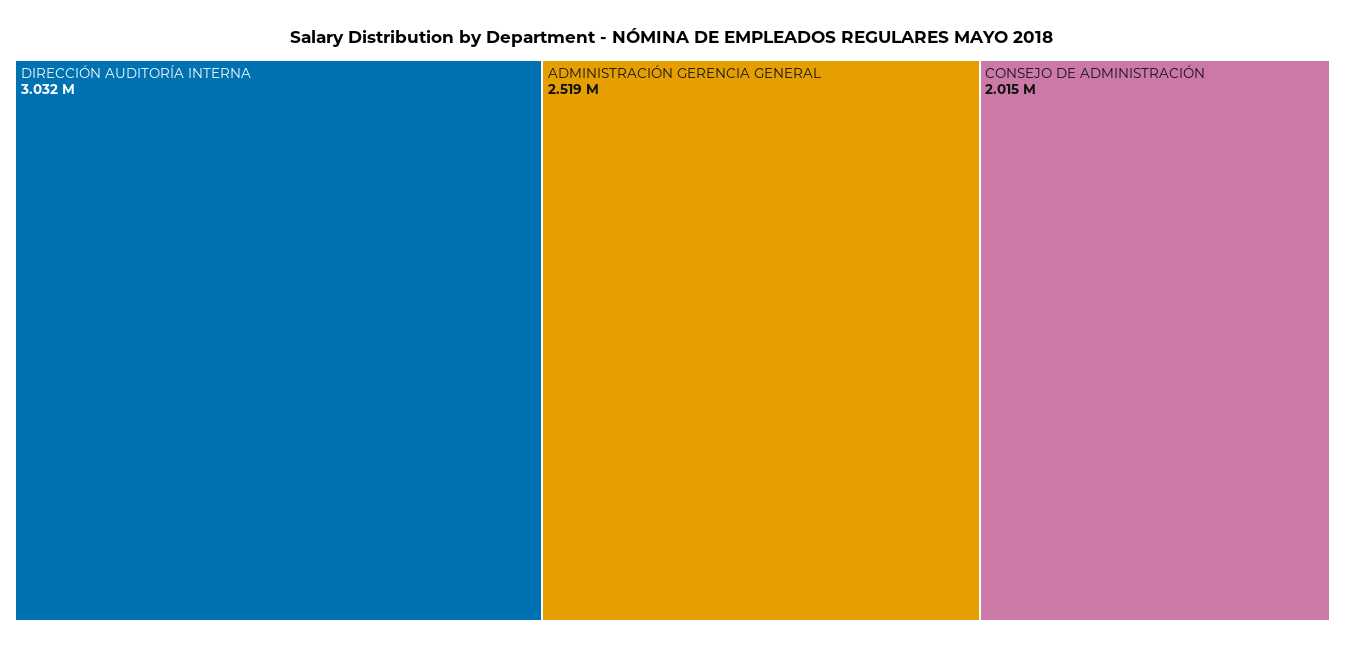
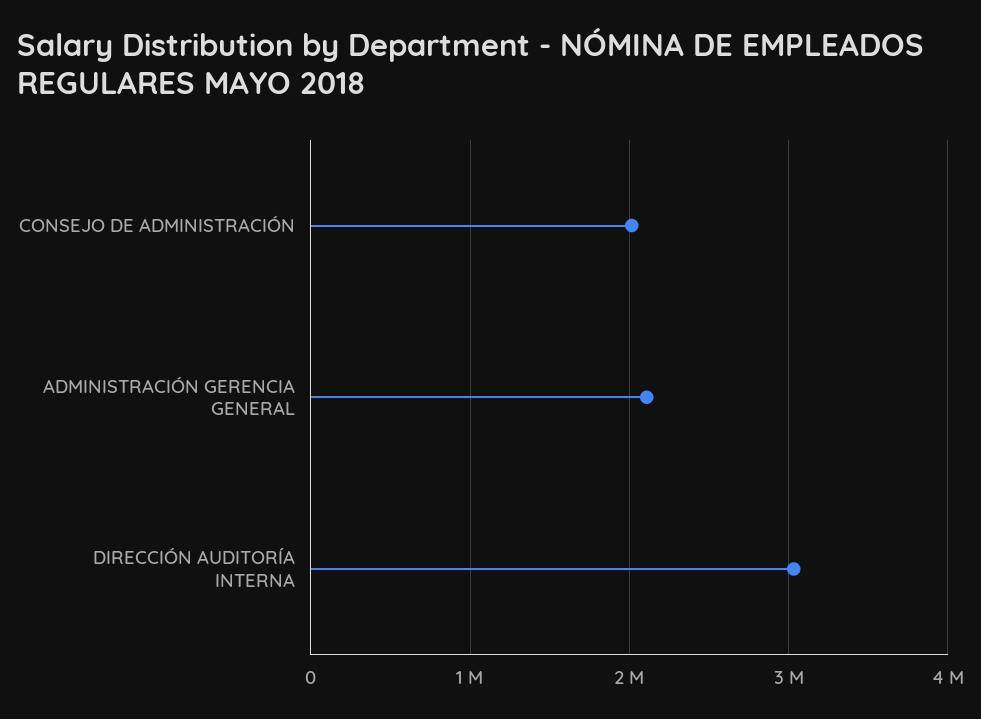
  {
    "DIRECCIÓN AUDITORÍA INTERNA": 3032000,
-   "ADMINISTRACIÓN GERENCIA GENERAL": 2519000,
+   "ADMINISTRACIÓN GERENCIA GENERAL": 2100000,
    "CONSEJO DE ADMINISTRACIÓN": 2015000
  }

